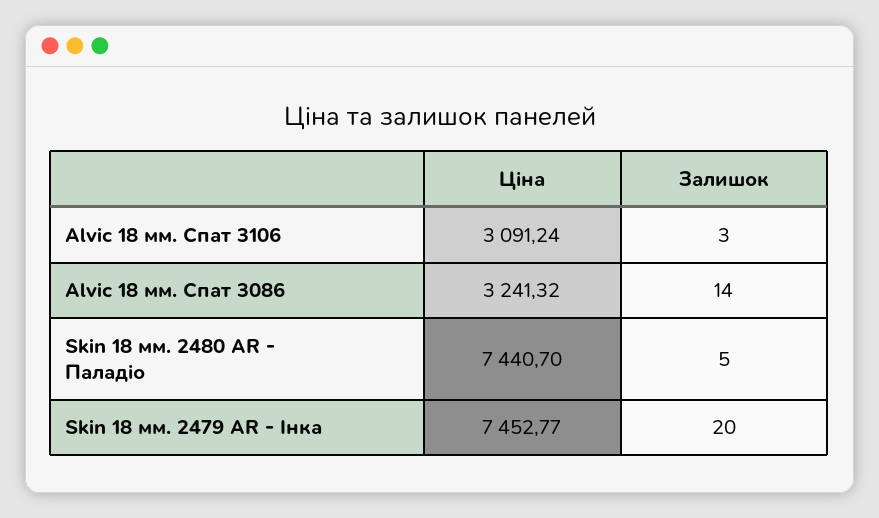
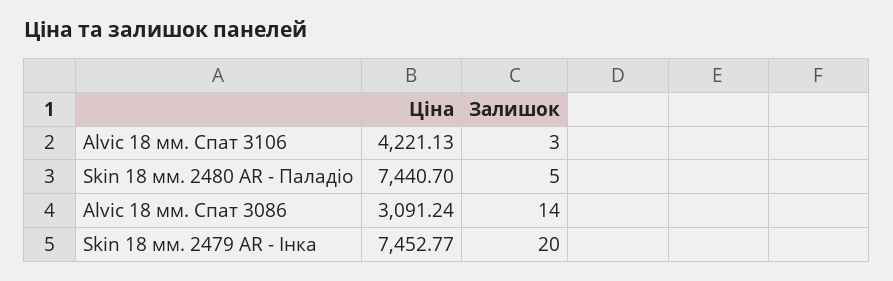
  {
    "Ціна": {
-     "Alvic 18 мм. Спат 3106": 3091.24,
+     "Alvic 18 мм. Спат 3106": 4221.13,
-     "Alvic 18 мм. Спат 3086": 3241.32,
+     "Alvic 18 мм. Спат 3086": 3091.24,
      "Skin 18 мм. 2480 AR - Паладіо": 7440.7,
      "Skin 18 мм. 2479 AR - Інка": 7452.77
    },
    "Залишок": {
      "Alvic 18 мм. Спат 3106": 3,
      "Alvic 18 мм. Спат 3086": 14,
      "Skin 18 мм. 2480 AR - Паладіо": 5,
      "Skin 18 мм. 2479 AR - Інка": 20
    }
  }

